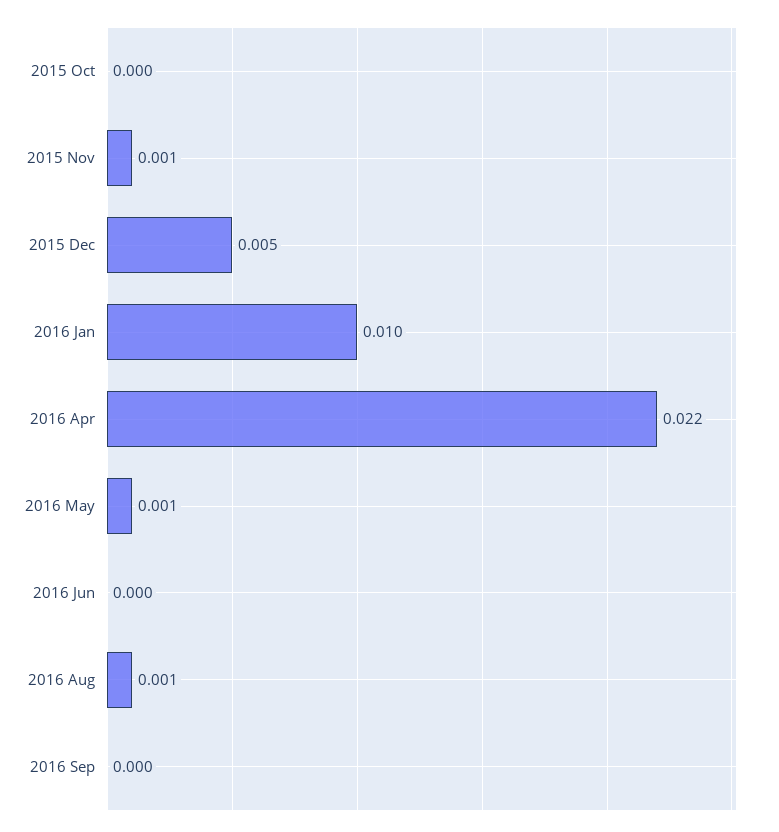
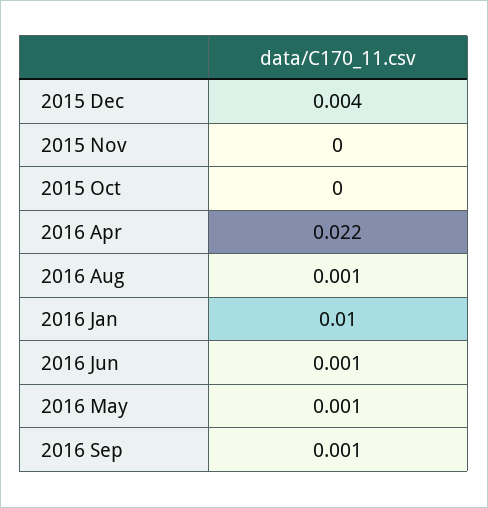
  {
    "2015 Oct": 0,
-   "2015 Nov": 0.001,
+   "2015 Nov": 0,
-   "2015 Dec": 0.005,
+   "2015 Dec": 0.004,
    "2016 Jan": 0.01,
    "2016 Apr": 0.022,
    "2016 May": 0.001,
-   "2016 Jun": 0,
+   "2016 Jun": 0.001,
    "2016 Aug": 0.001,
-   "2016 Sep": 0
+   "2016 Sep": 0.001
  }

